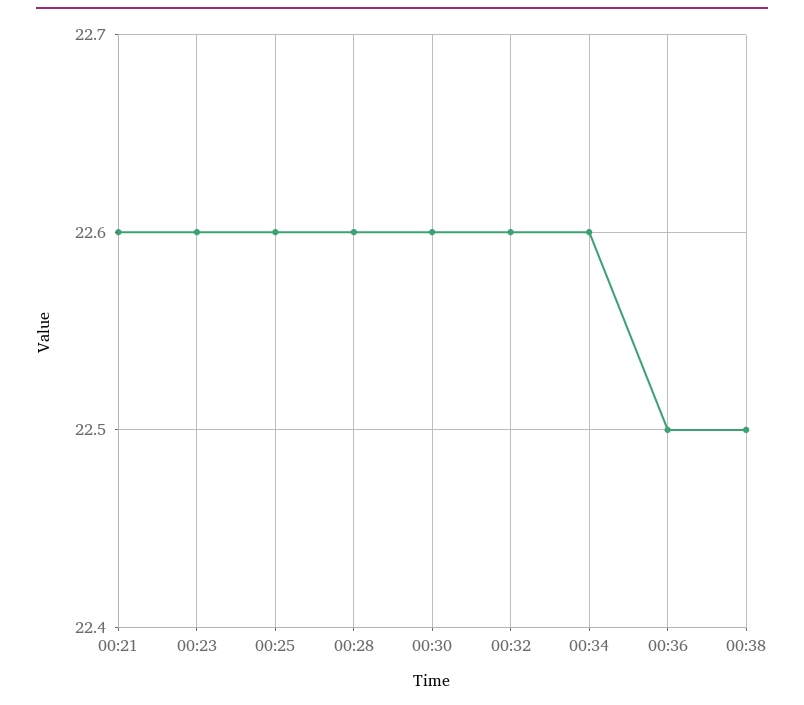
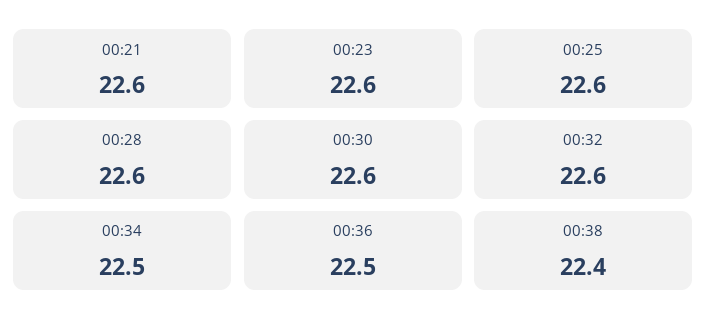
  {
    "00:21": 22.6,
    "00:23": 22.6,
    "00:25": 22.6,
    "00:28": 22.6,
    "00:30": 22.6,
    "00:32": 22.6,
-   "00:34": 22.6,
+   "00:34": 22.5,
    "00:36": 22.5,
-   "00:38": 22.5
+   "00:38": 22.4
  }

